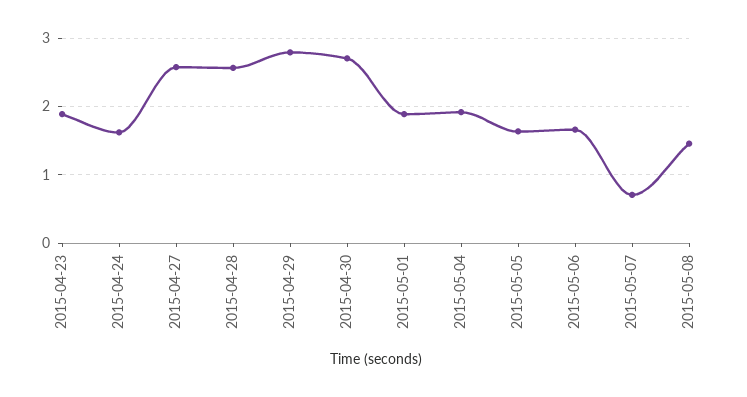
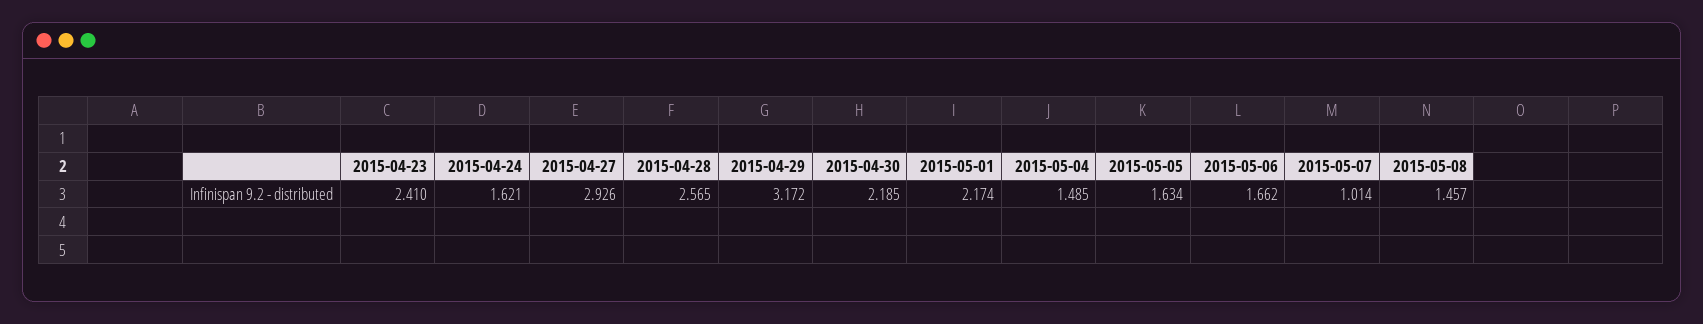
  {
-   "2015-04-23": 1.9,
+   "2015-04-23": 2.41,
    "2015-04-24": 1.621,
-   "2015-04-27": 2.6,
+   "2015-04-27": 2.926,
    "2015-04-28": 2.565,
-   "2015-04-29": 2.8,
+   "2015-04-29": 3.172,
-   "2015-04-30": 2.7,
+   "2015-04-30": 2.185,
-   "2015-05-01": 1.9,
+   "2015-05-01": 2.174,
-   "2015-05-04": 1.9,
+   "2015-05-04": 1.485,
    "2015-05-05": 1.634,
    "2015-05-06": 1.662,
-   "2015-05-07": 0.7,
+   "2015-05-07": 1.014,
    "2015-05-08": 1.457
  }

